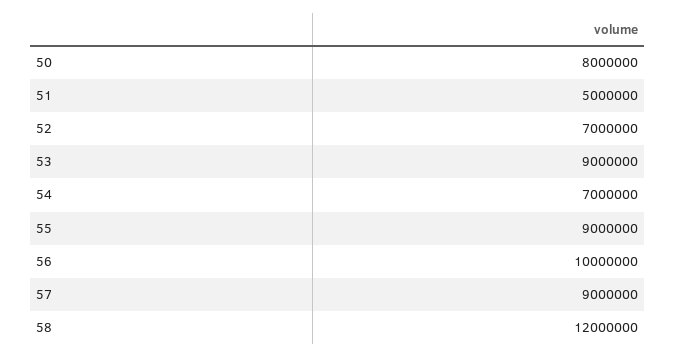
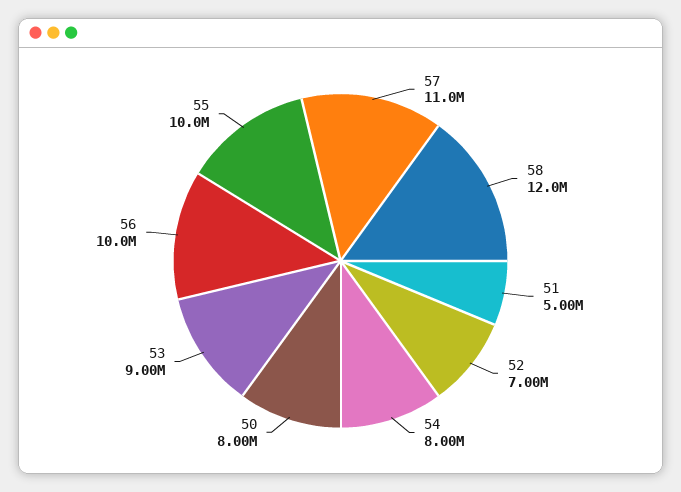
  {
    "50": 8000000,
    "51": 5000000,
    "52": 7000000,
    "53": 9000000,
-   "54": 7000000,
+   "54": 8000000,
-   "55": 9000000,
+   "55": 10000000,
    "56": 10000000,
-   "57": 9000000,
+   "57": 11000000,
    "58": 12000000
  }

